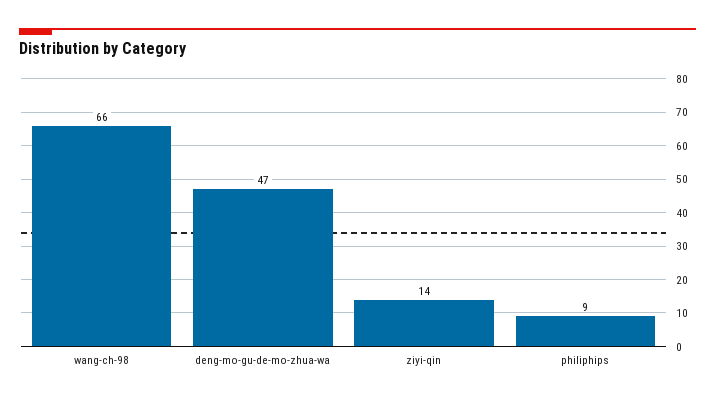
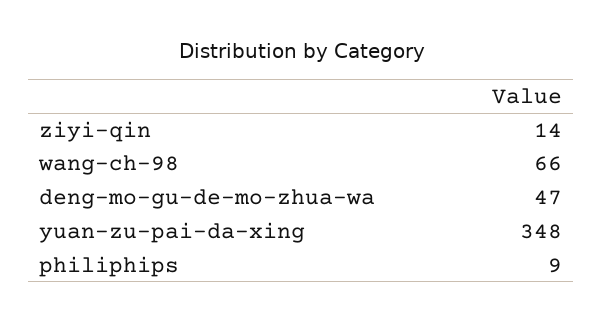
  {
    "wang-ch-98": 66,
    "deng-mo-gu-de-mo-zhua-wa": 47,
    "ziyi-qin": 14,
-   "philiphips": 9
+   "philiphips": 9,
+   "yuan-zu-pai-da-xing": 348
  }

